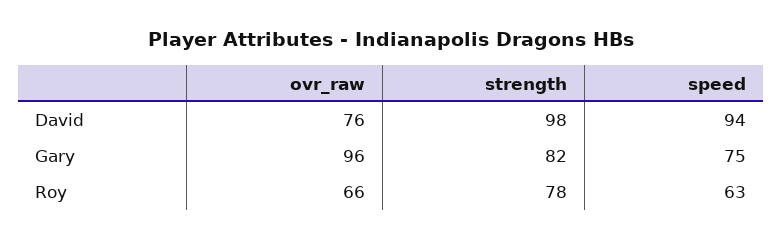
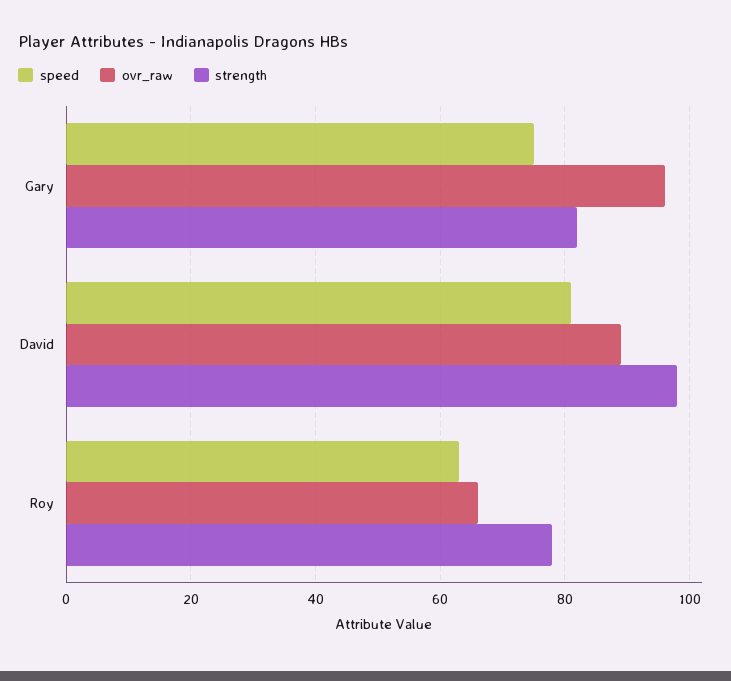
  {
    "ovr_raw": {
-     "David": 76,
+     "David": 90,
      "Gary": 96,
      "Roy": 66
    },
    "strength": {
      "David": 98,
      "Gary": 82,
      "Roy": 78
    },
    "speed": {
-     "David": 94,
+     "David": 80,
      "Gary": 75,
      "Roy": 63
    }
  }

